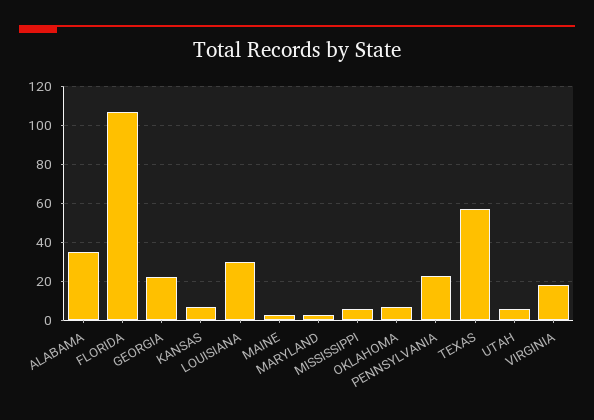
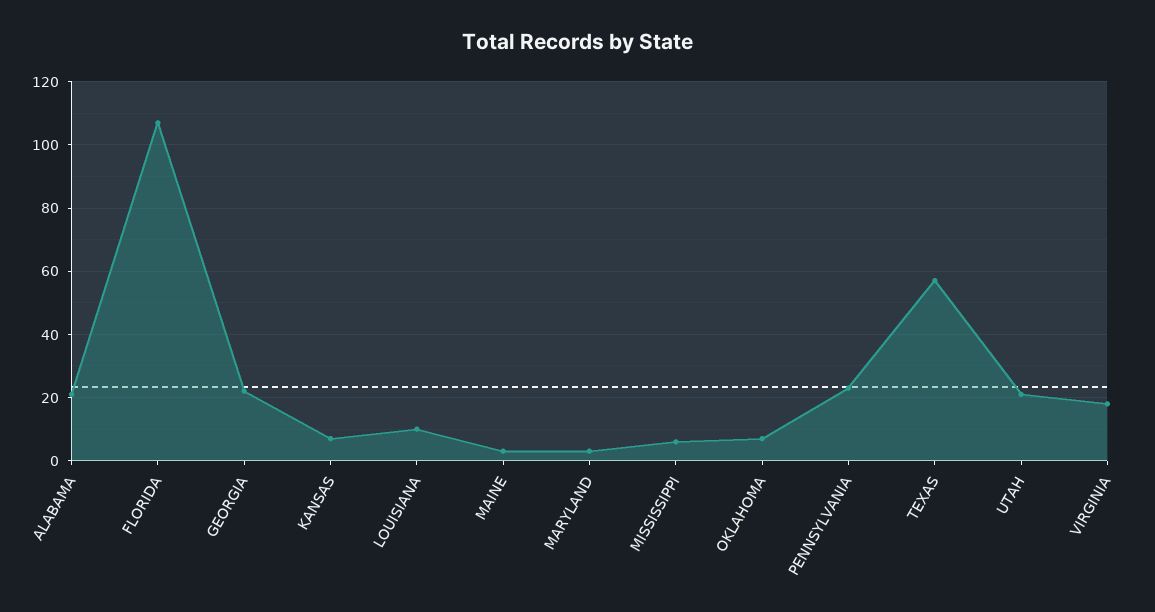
  {
-   "ALABAMA": 35,
+   "ALABAMA": 20,
    "FLORIDA": 105,
    "GEORGIA": 20,
    "KANSAS": 5,
-   "LOUISIANA": 30,
+   "LOUISIANA": 10,
    "MAINE": 5,
    "MARYLAND": 5,
    "MISSISSIPPI": 5,
    "OKLAHOMA": 5,
    "PENNSYLVANIA": 25,
    "TEXAS": 55,
-   "UTAH": 5,
+   "UTAH": 20,
    "VIRGINIA": 20
  }

